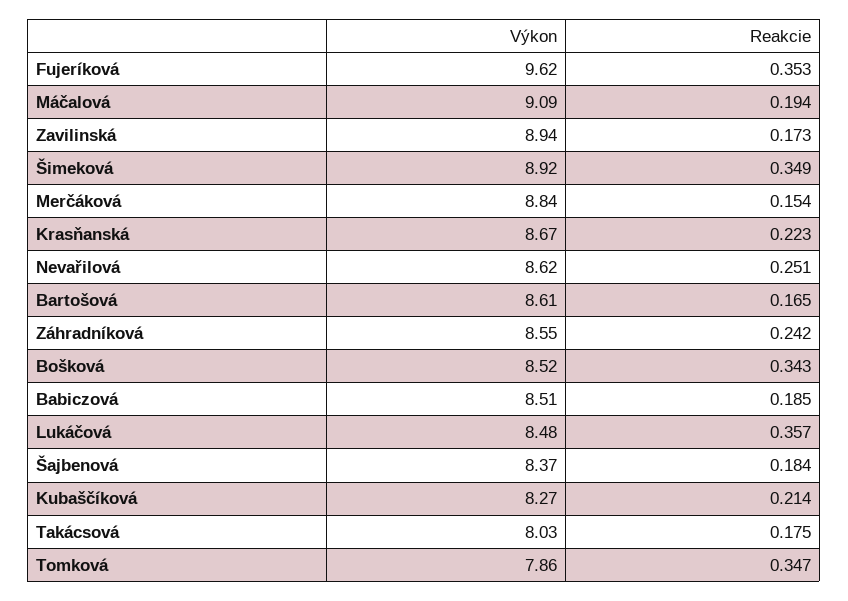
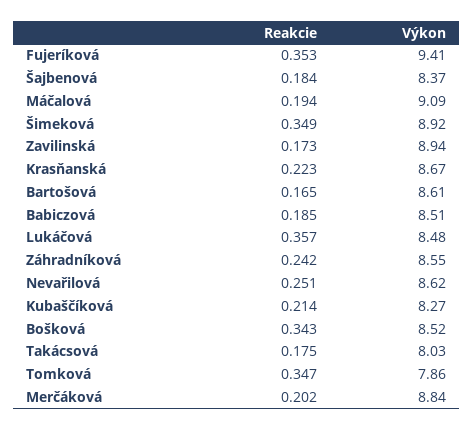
  {
    "Výkon": {
-     "Fujeríková": 9.62,
+     "Fujeríková": 9.41,
      "Máčalová": 9.09,
      "Zavilinská": 8.94,
      "Šimeková": 8.92,
      "Merčáková": 8.84,
      "Krasňanská": 8.67,
      "Nevařilová": 8.62,
      "Bartošová": 8.61,
      "Záhradníková": 8.55,
      "Bošková": 8.52,
      "Babiczová": 8.51,
      "Lukáčová": 8.48,
      "Šajbenová": 8.37,
      "Kubaščíková": 8.27,
      "Takácsová": 8.03,
      "Tomková": 7.86
    },
    "Reakcie": {
      "Fujeríková": 0.353,
      "Máčalová": 0.194,
      "Zavilinská": 0.173,
      "Šimeková": 0.349,
-     "Merčáková": 0.154,
+     "Merčáková": 0.202,
      "Krasňanská": 0.223,
      "Nevařilová": 0.251,
      "Bartošová": 0.165,
      "Záhradníková": 0.242,
      "Bošková": 0.343,
      "Babiczová": 0.185,
      "Lukáčová": 0.357,
      "Šajbenová": 0.184,
      "Kubaščíková": 0.214,
      "Takácsová": 0.175,
      "Tomková": 0.347
    }
  }

